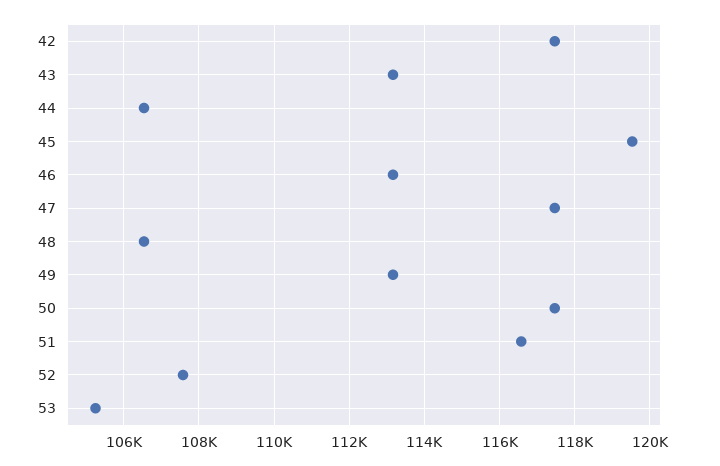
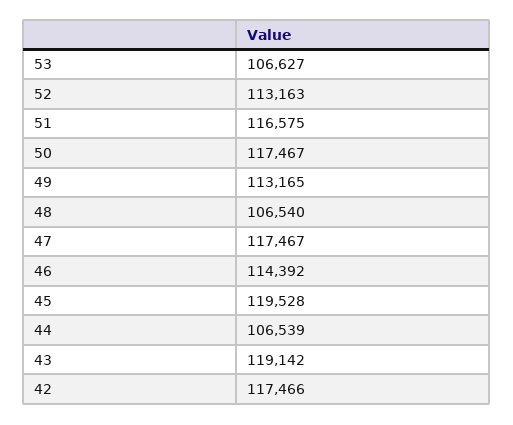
  {
    "42": 117466,
-   "43": 113200,
+   "43": 119142,
    "44": 106539,
    "45": 119528,
-   "46": 113200,
+   "46": 114392,
    "47": 117467,
    "48": 106540,
    "49": 113165,
    "50": 117467,
    "51": 116575,
-   "52": 107600,
+   "52": 113163,
-   "53": 105200
+   "53": 106627
  }

